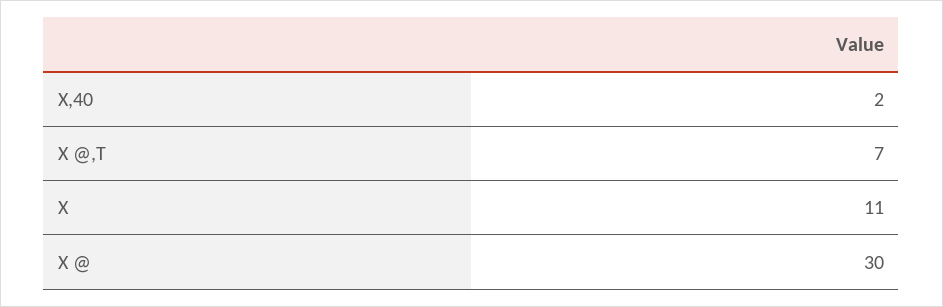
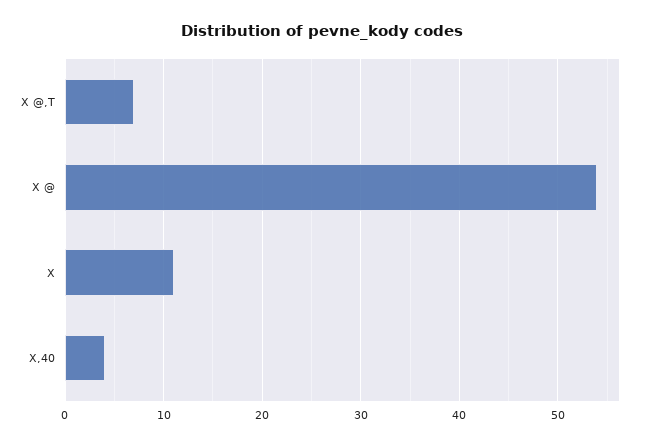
  {
-   "X,40": 2,
+   "X,40": 4,
    "X @,T": 7,
    "X": 11,
-   "X @": 30
+   "X @": 54
  }

